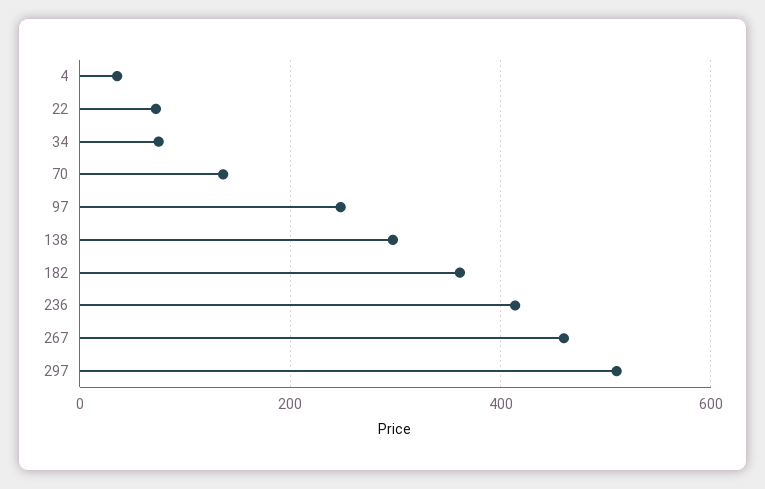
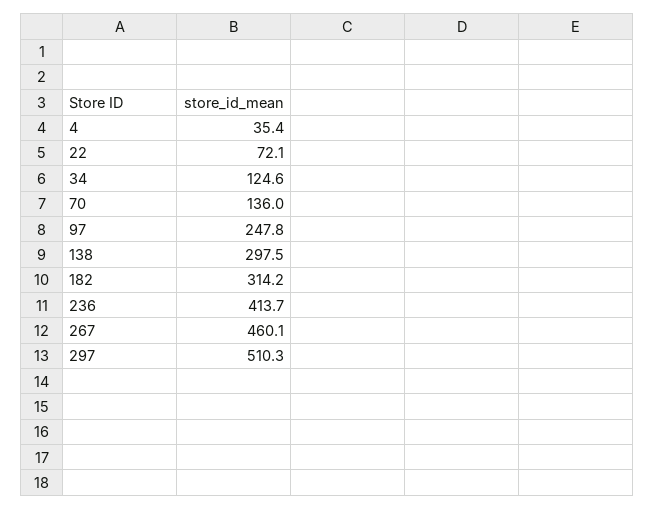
  {
    "4": 35.4,
    "22": 72.1,
-   "34": 80,
+   "34": 124.6,
    "70": 136,
    "97": 247.8,
    "138": 297.5,
-   "182": 360,
+   "182": 314.2,
    "236": 413.7,
    "267": 460.1,
    "297": 510.3
  }

